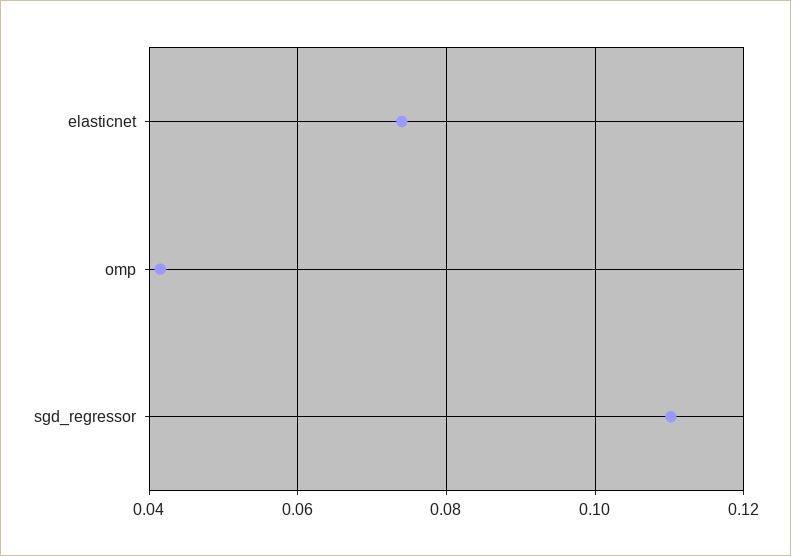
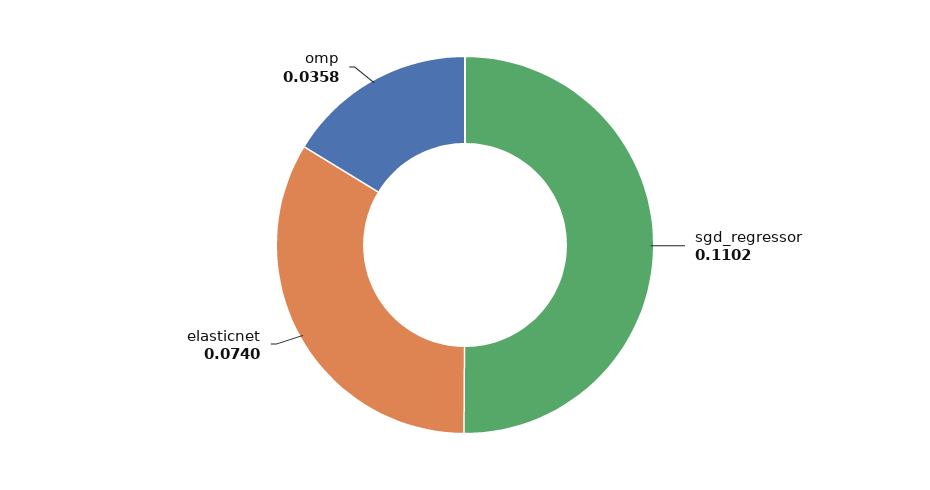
  {
    "elasticnet": 0.074,
-   "omp": 0.042,
+   "omp": 0.0358,
    "sgd_regressor": 0.1102
  }

